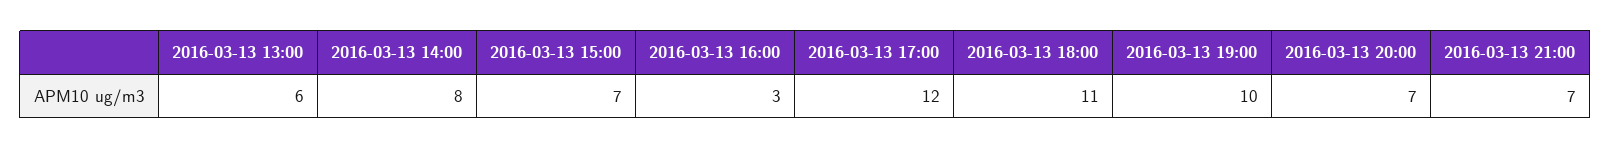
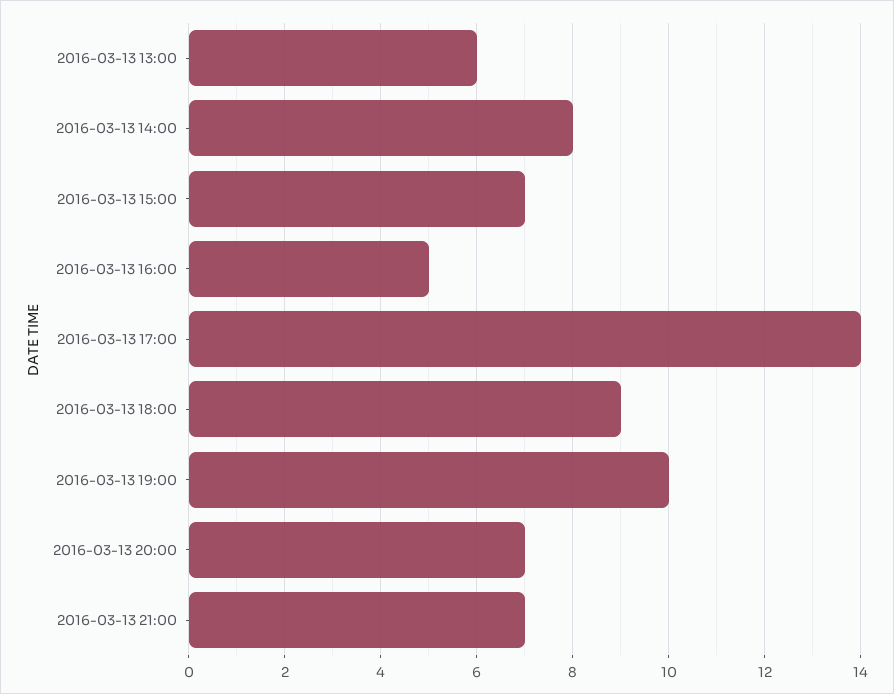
  {
    "2016-03-13 13:00": 6,
    "2016-03-13 14:00": 8,
    "2016-03-13 15:00": 7,
-   "2016-03-13 16:00": 3,
+   "2016-03-13 16:00": 5,
-   "2016-03-13 17:00": 12,
+   "2016-03-13 17:00": 14,
-   "2016-03-13 18:00": 11,
+   "2016-03-13 18:00": 9,
    "2016-03-13 19:00": 10,
    "2016-03-13 20:00": 7,
    "2016-03-13 21:00": 7
  }

